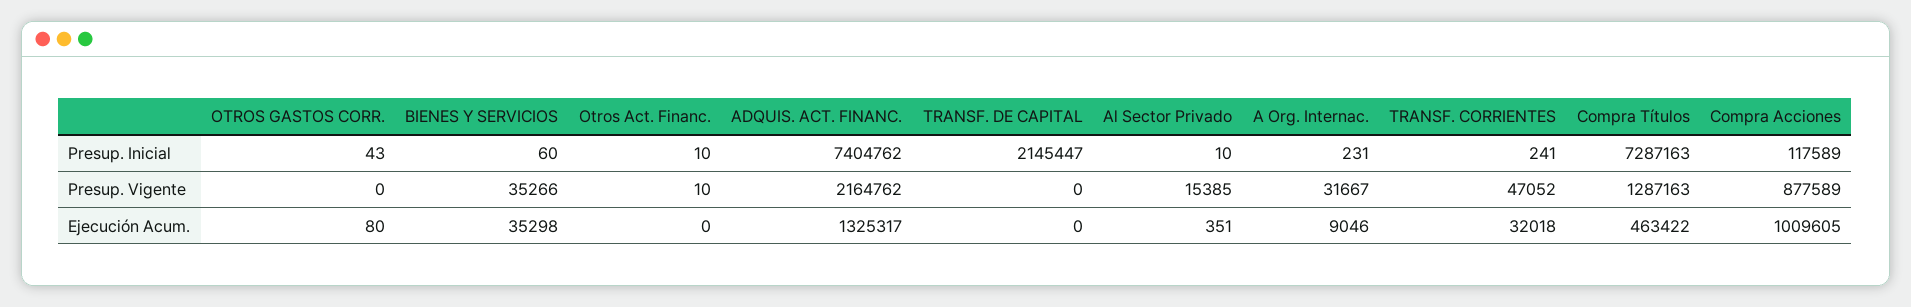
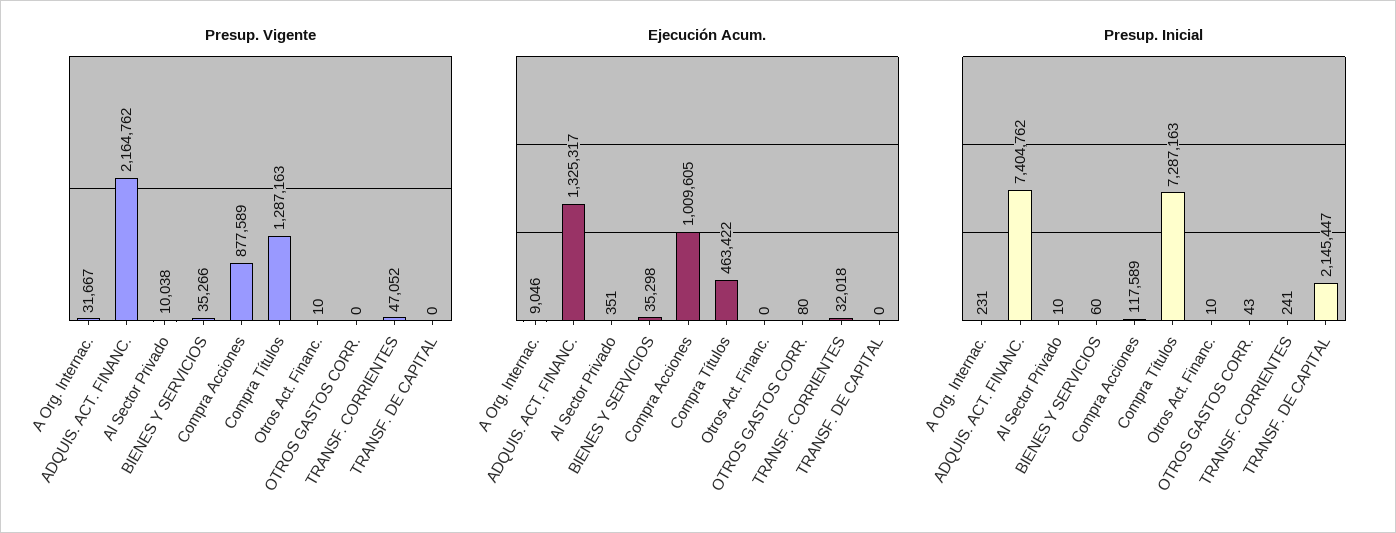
  {
    "Presup. Inicial": {
      "OTROS GASTOS CORR.": 43,
      "BIENES Y SERVICIOS": 60,
      "Otros Act. Financ.": 10,
      "ADQUIS. ACT. FINANC.": 7404762,
      "TRANSF. DE CAPITAL": 2145447,
      "Al Sector Privado": 10,
      "A Org. Internac.": 231,
      "TRANSF. CORRIENTES": 241,
      "Compra Títulos": 7287163,
      "Compra Acciones": 117589
    },
    "Presup. Vigente": {
      "OTROS GASTOS CORR.": 0,
      "BIENES Y SERVICIOS": 35266,
      "Otros Act. Financ.": 10,
      "ADQUIS. ACT. FINANC.": 2164762,
      "TRANSF. DE CAPITAL": 0,
-     "Al Sector Privado": 15385,
+     "Al Sector Privado": 10038,
      "A Org. Internac.": 31667,
      "TRANSF. CORRIENTES": 47052,
      "Compra Títulos": 1287163,
      "Compra Acciones": 877589
    },
    "Ejecución Acum.": {
      "OTROS GASTOS CORR.": 80,
      "BIENES Y SERVICIOS": 35298,
      "Otros Act. Financ.": 0,
      "ADQUIS. ACT. FINANC.": 1325317,
      "TRANSF. DE CAPITAL": 0,
      "Al Sector Privado": 351,
      "A Org. Internac.": 9046,
      "TRANSF. CORRIENTES": 32018,
      "Compra Títulos": 463422,
      "Compra Acciones": 1009605
    }
  }

